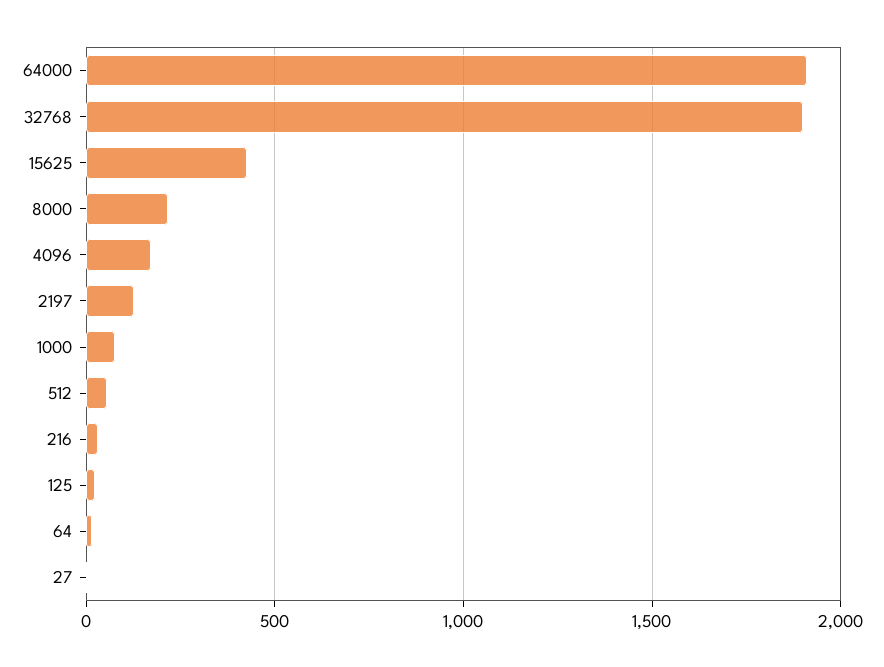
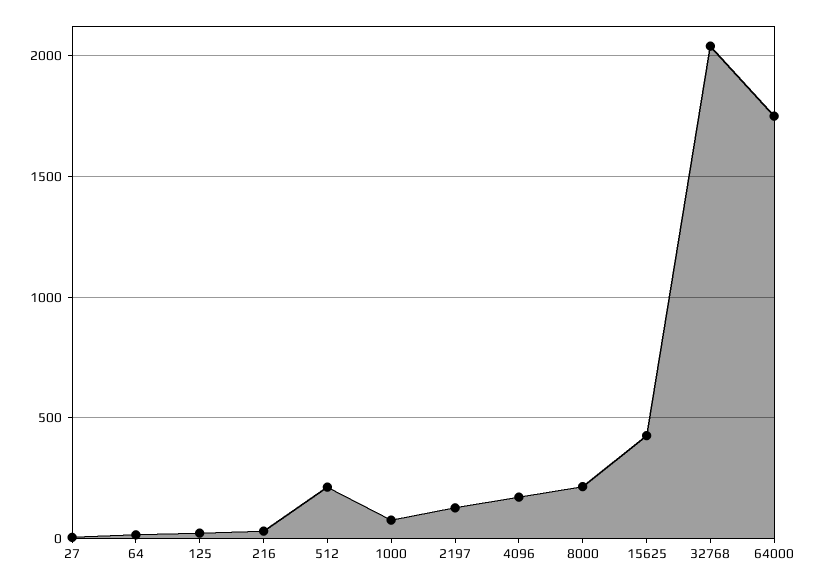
  {
-   "64000": 1900,
+   "64000": 1750,
-   "32768": 1900,
+   "32768": 2050,
    "15625": 450,
    "8000": 200,
    "4096": 150,
    "2197": 150,
    "1000": 100,
-   "512": 50,
+   "512": 200,
    "216": 50,
    "125": 0,
    "64": 0,
    "27": 0
  }

